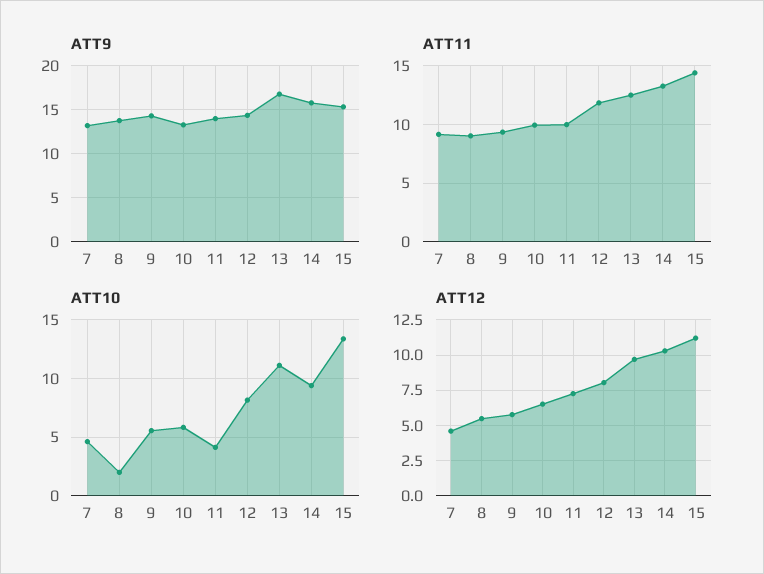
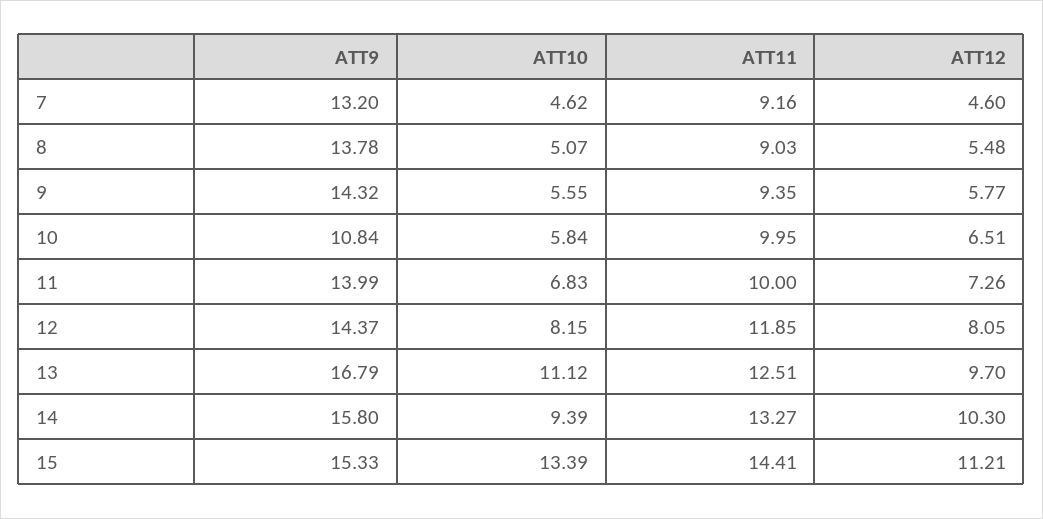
  {
    "ATT9": {
      "7": 13.2,
      "8": 13.78,
      "9": 14.32,
-     "10": 13,
+     "10": 10.84,
      "11": 13.99,
      "12": 14.37,
      "13": 16.79,
      "14": 15.8,
      "15": 15.33
    },
    "ATT11": {
      "7": 9.16,
      "8": 9.03,
      "9": 9.35,
      "10": 9.95,
      "11": 10,
      "12": 11.85,
      "13": 12.51,
      "14": 13.27,
      "15": 14.41
    },
    "ATT10": {
      "7": 4.62,
-     "8": 2,
+     "8": 5.07,
      "9": 5.55,
      "10": 5.84,
-     "11": 4,
+     "11": 6.83,
      "12": 8.15,
      "13": 11.12,
      "14": 9.39,
      "15": 13.39
    },
    "ATT12": {
      "7": 4.6,
      "8": 5.48,
      "9": 5.77,
      "10": 6.51,
      "11": 7.26,
      "12": 8.05,
      "13": 9.7,
      "14": 10.3,
      "15": 11.21
    }
  }

